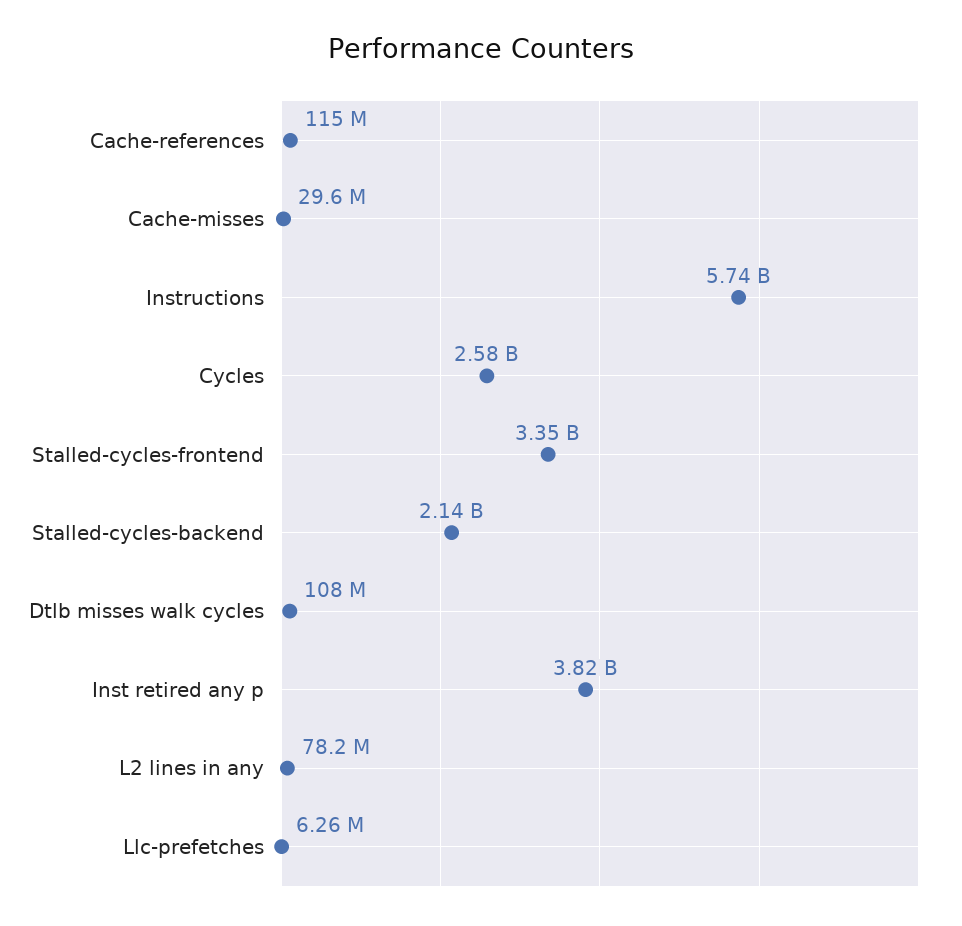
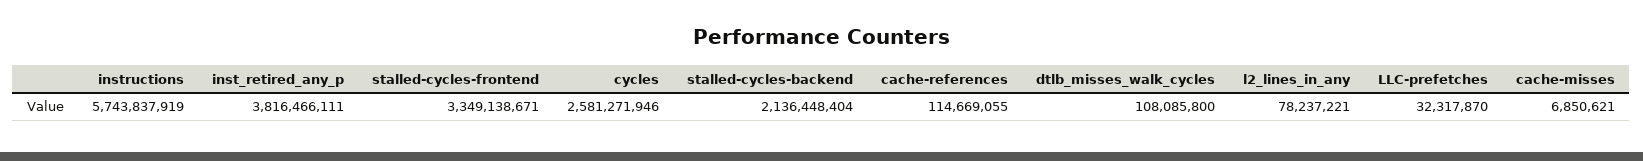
  {
    "Cache-references": 114669055,
-   "Cache-misses": 29600000,
+   "Cache-misses": 6850621,
    "Instructions": 5743837919,
    "Cycles": 2581271946,
    "Stalled-cycles-frontend": 3349138671,
    "Stalled-cycles-backend": 2136448404,
    "Dtlb misses walk cycles": 108085800,
    "Inst retired any p": 3816466111,
    "L2 lines in any": 78237221,
-   "Llc-prefetches": 6260000
+   "Llc-prefetches": 32317870
  }

